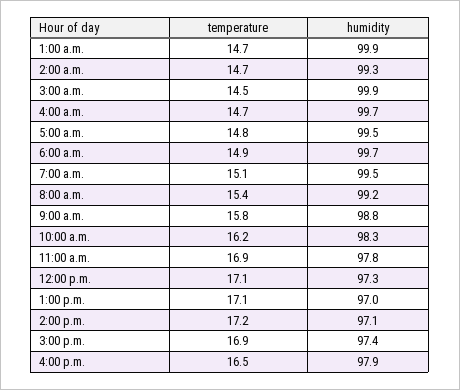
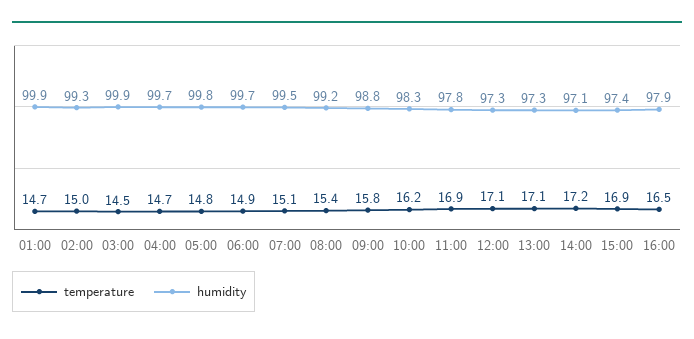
  {
    "temperature": {
      "1:00 a.m.": 14.7,
-     "2:00 a.m.": 14.7,
+     "2:00 a.m.": 15,
      "3:00 a.m.": 14.5,
      "4:00 a.m.": 14.7,
      "5:00 a.m.": 14.8,
      "6:00 a.m.": 14.9,
      "7:00 a.m.": 15.1,
      "8:00 a.m.": 15.4,
      "9:00 a.m.": 15.8,
      "10:00 a.m.": 16.2,
      "11:00 a.m.": 16.9,
      "12:00 p.m.": 17.1,
      "1:00 p.m.": 17.1,
      "2:00 p.m.": 17.2,
      "3:00 p.m.": 16.9,
      "4:00 p.m.": 16.5
    },
    "humidity": {
      "1:00 a.m.": 99.9,
      "2:00 a.m.": 99.3,
      "3:00 a.m.": 99.9,
      "4:00 a.m.": 99.7,
-     "5:00 a.m.": 99.5,
+     "5:00 a.m.": 99.8,
      "6:00 a.m.": 99.7,
      "7:00 a.m.": 99.5,
      "8:00 a.m.": 99.2,
      "9:00 a.m.": 98.8,
      "10:00 a.m.": 98.3,
      "11:00 a.m.": 97.8,
      "12:00 p.m.": 97.3,
-     "1:00 p.m.": 97,
+     "1:00 p.m.": 97.3,
      "2:00 p.m.": 97.1,
      "3:00 p.m.": 97.4,
      "4:00 p.m.": 97.9
    }
  }

